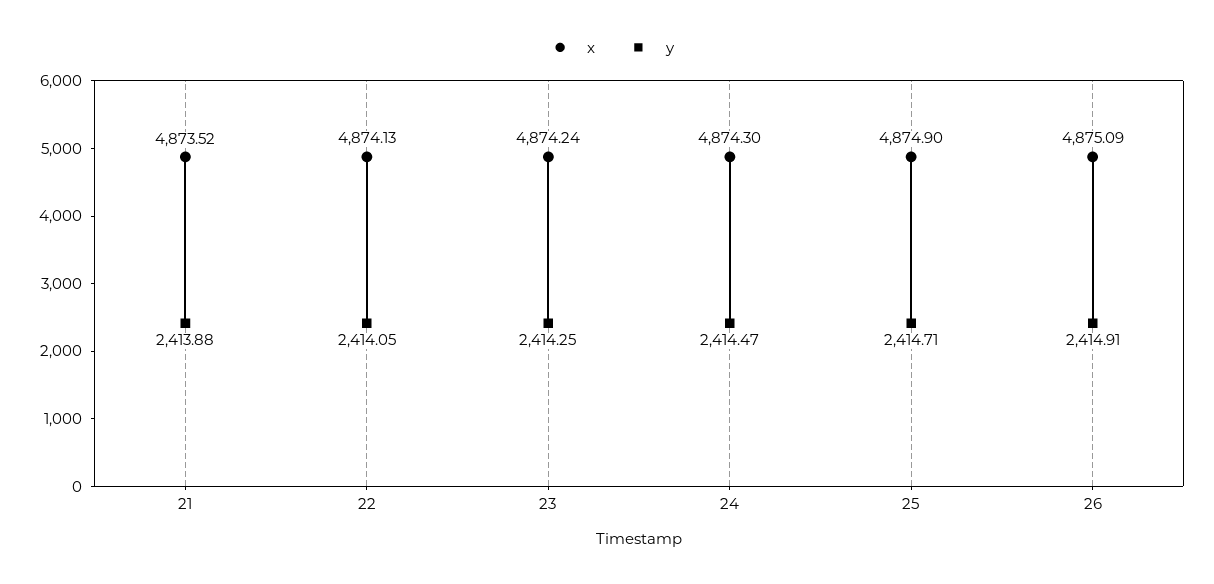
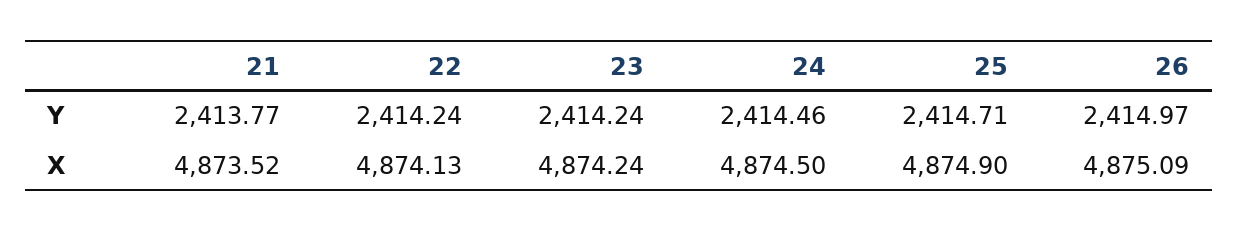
  {
    "x": {
      "21": 4873.52,
      "22": 4874.13,
      "23": 4874.24,
-     "24": 4874.3,
+     "24": 4874.5,
      "25": 4874.9,
      "26": 4875.09
    },
    "y": {
-     "21": 2413.88,
+     "21": 2413.77,
-     "22": 2414.05,
+     "22": 2414.24,
-     "23": 2414.25,
+     "23": 2414.24,
-     "24": 2414.47,
+     "24": 2414.46,
      "25": 2414.71,
-     "26": 2414.91
+     "26": 2414.97
    }
  }

